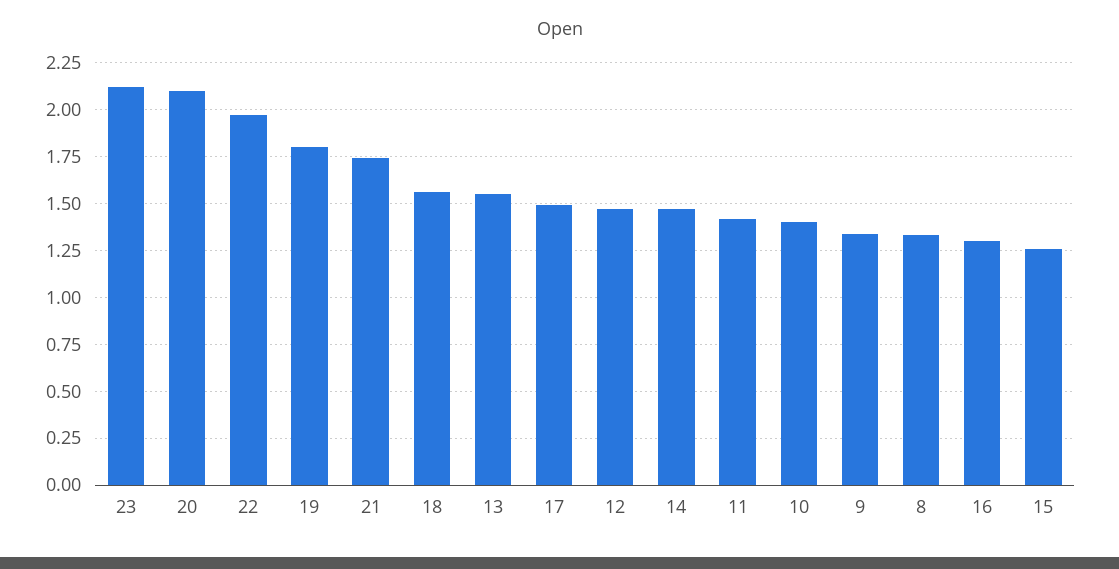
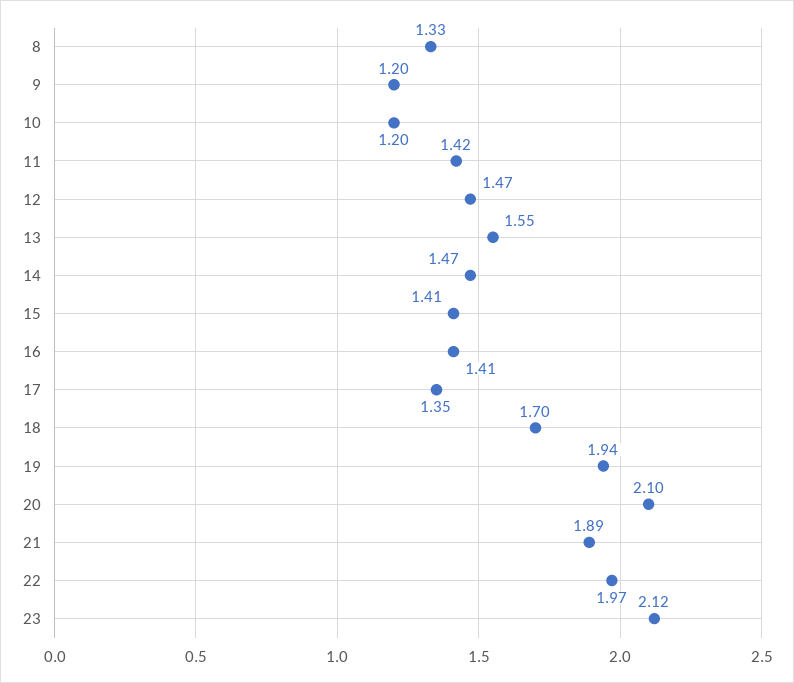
  {
    "23": 2.12,
    "20": 2.1,
    "22": 1.97,
-   "19": 1.8,
+   "19": 1.94,
-   "21": 1.75,
+   "21": 1.89,
-   "18": 1.55,
+   "18": 1.7,
    "13": 1.55,
-   "17": 1.5,
+   "17": 1.35,
    "12": 1.47,
    "14": 1.47,
    "11": 1.42,
-   "10": 1.4,
+   "10": 1.2,
-   "9": 1.35,
+   "9": 1.2,
    "8": 1.33,
-   "16": 1.3,
+   "16": 1.41,
-   "15": 1.25
+   "15": 1.41
  }

